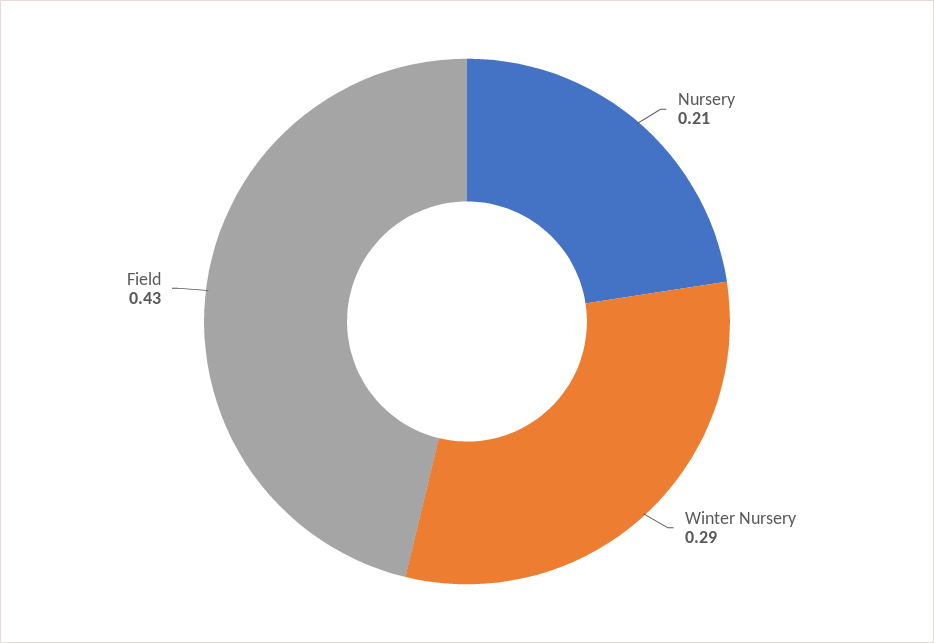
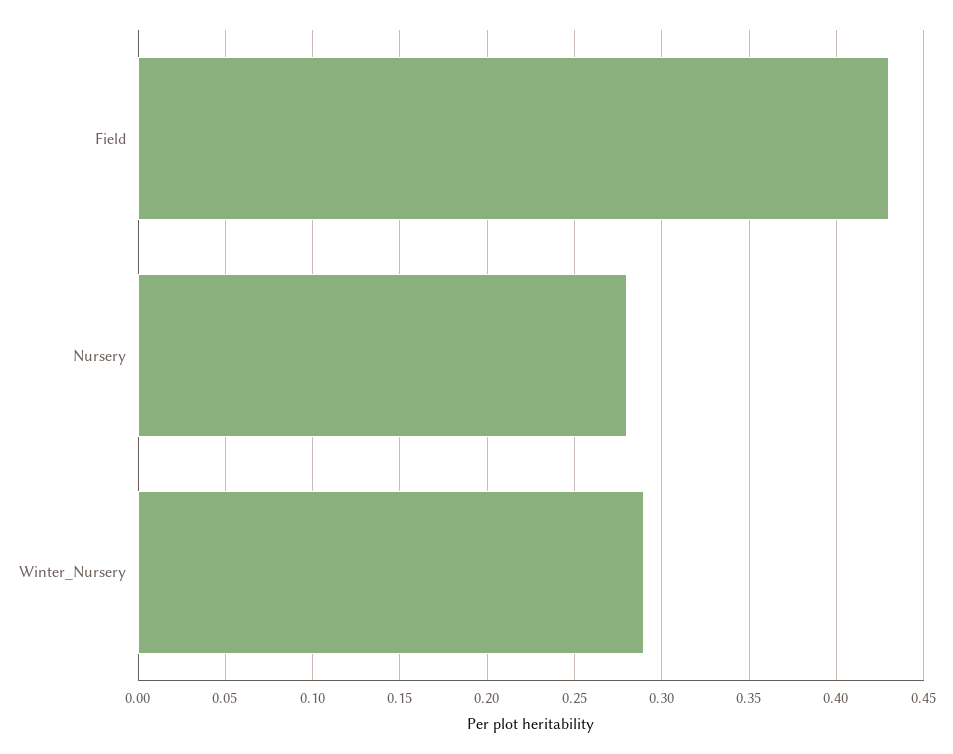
  {
-   "Nursery": 0.21,
+   "Nursery": 0.28,
    "Winter Nursery": 0.29,
    "Field": 0.43
  }

